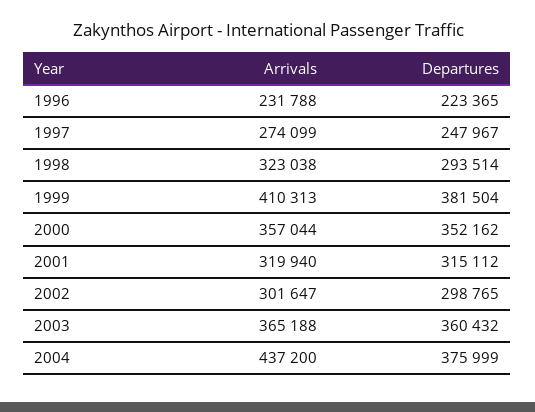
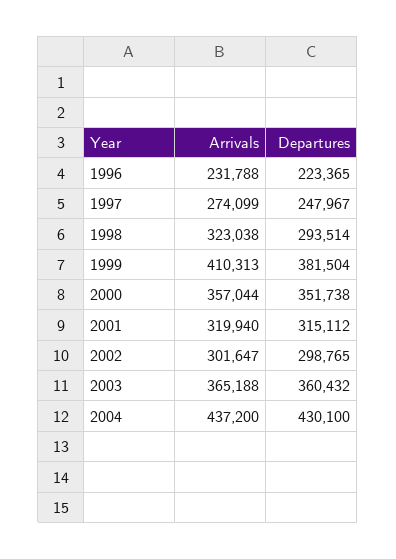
  {
    "Arrivals": {
      "1996": 231788,
      "1997": 274099,
      "1998": 323038,
      "1999": 410313,
      "2000": 357044,
      "2001": 319940,
      "2002": 301647,
      "2003": 365188,
      "2004": 437200
    },
    "Departures": {
      "1996": 223365,
      "1997": 247967,
      "1998": 293514,
      "1999": 381504,
-     "2000": 352162,
+     "2000": 351738,
      "2001": 315112,
      "2002": 298765,
      "2003": 360432,
-     "2004": 375999
+     "2004": 430100
    }
  }

